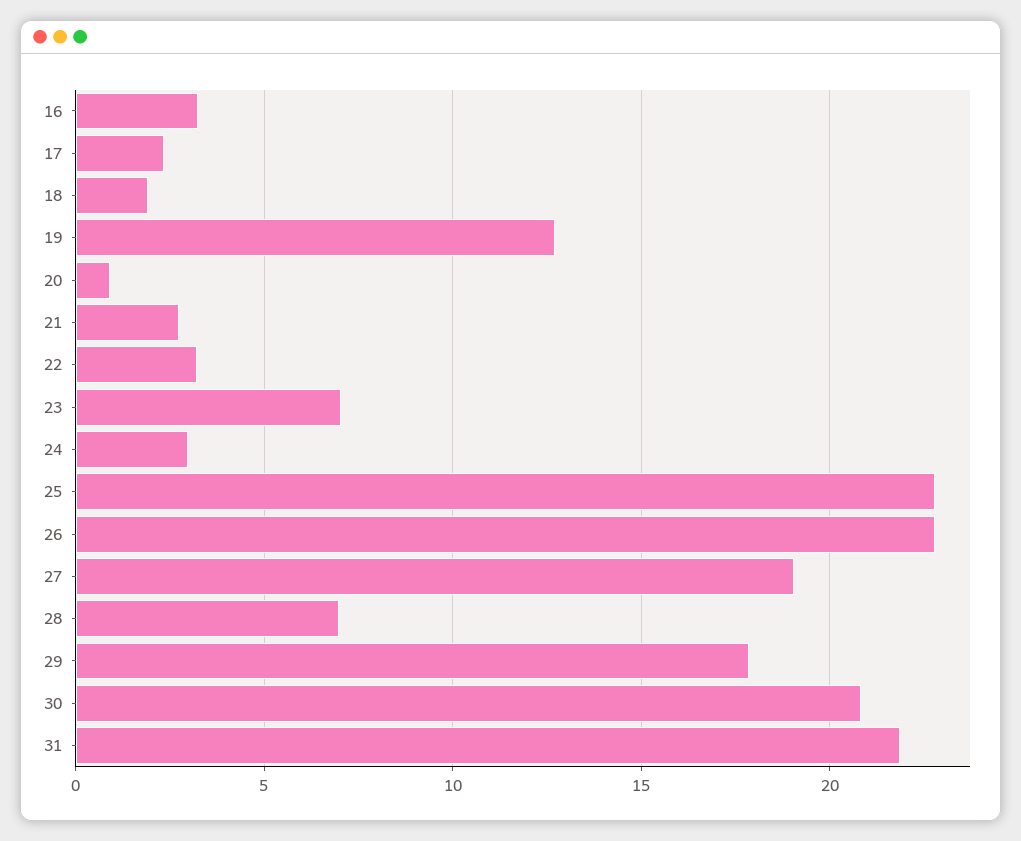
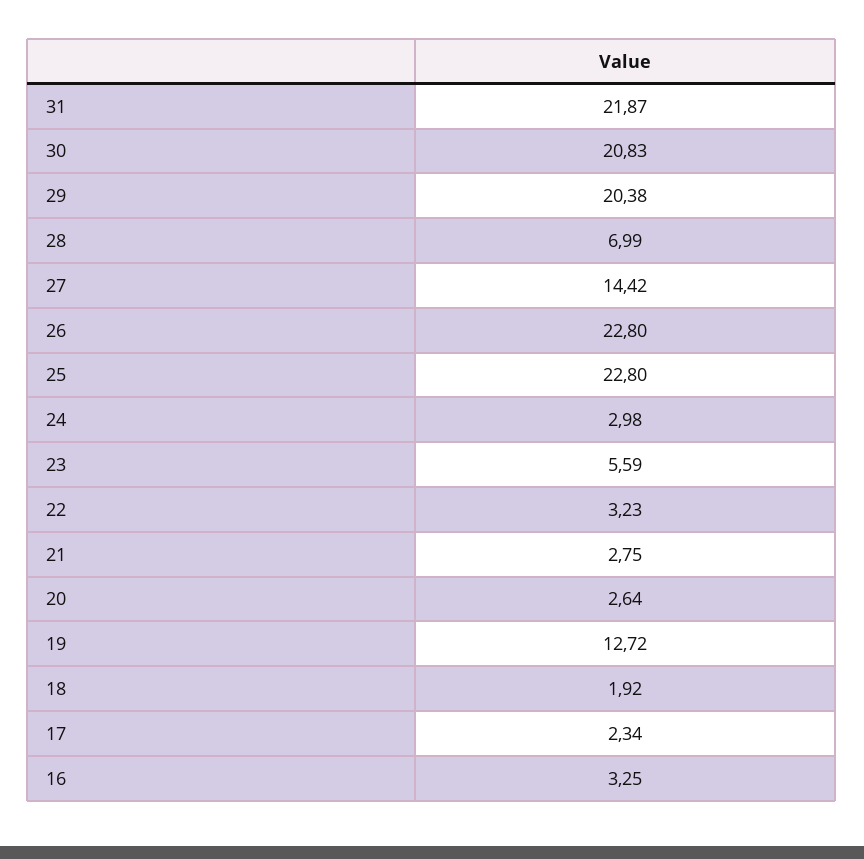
  {
    "16": 3.25,
    "17": 2.34,
    "18": 1.92,
    "19": 12.72,
-   "20": 1,
+   "20": 2.64,
    "21": 2.75,
    "22": 3.23,
-   "23": 7,
+   "23": 5.59,
    "24": 2.98,
    "25": 22.8,
    "26": 22.8,
-   "27": 19,
+   "27": 14.42,
    "28": 6.99,
-   "29": 18,
+   "29": 20.38,
    "30": 20.83,
    "31": 21.87
  }

